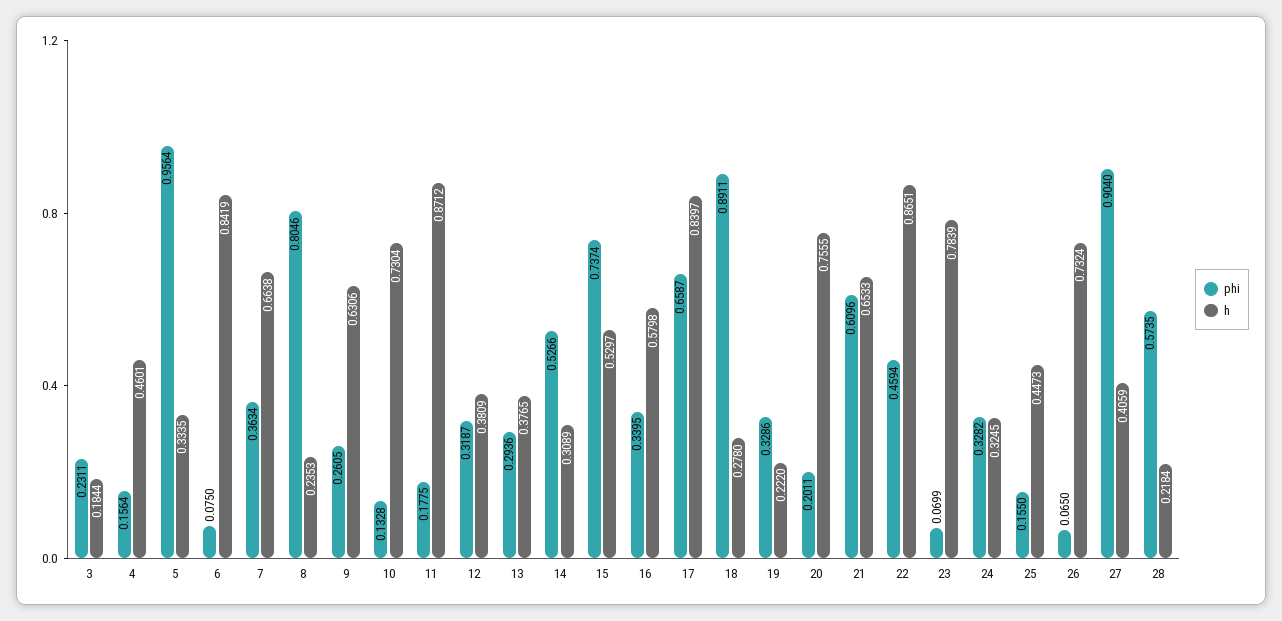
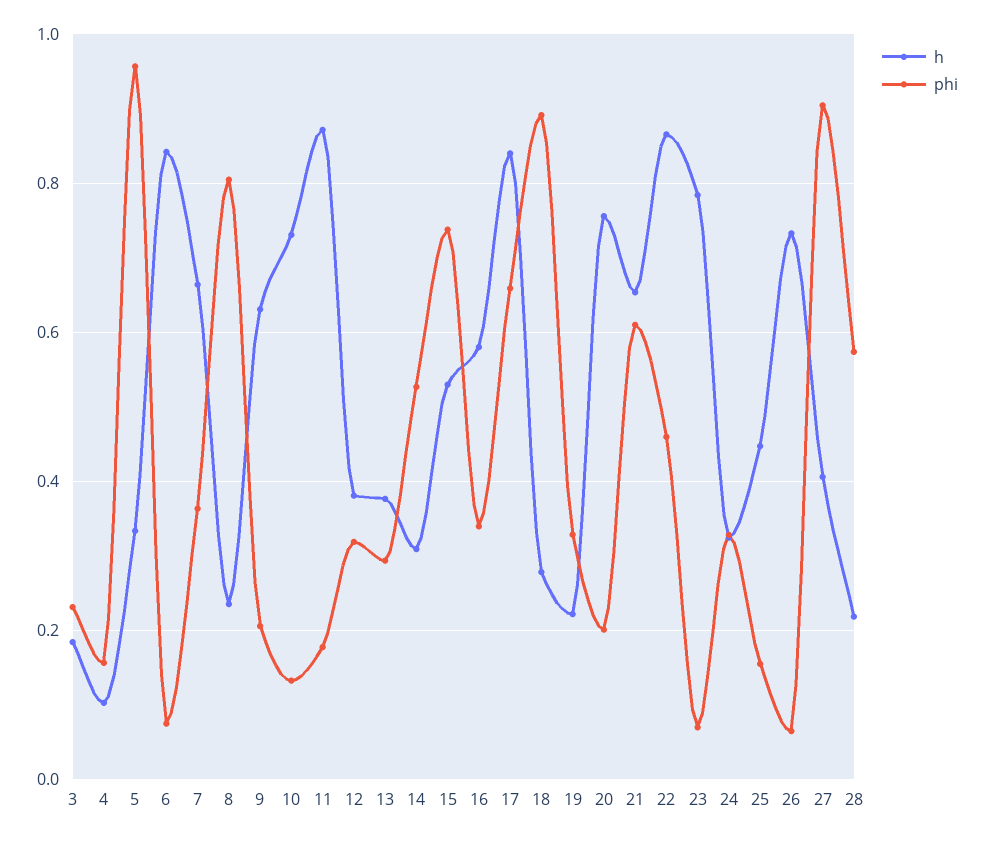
  {
    "phi": {
      "3": 0.2311,
      "4": 0.1564,
      "5": 0.9564,
      "6": 0.075,
      "7": 0.3634,
      "8": 0.8046,
-     "9": 0.2605,
+     "9": 0.2,
      "10": 0.1328,
      "11": 0.1775,
      "12": 0.3187,
      "13": 0.2936,
      "14": 0.5266,
      "15": 0.7374,
      "16": 0.3395,
      "17": 0.6587,
      "18": 0.8911,
      "19": 0.3286,
      "20": 0.2011,
      "21": 0.6096,
      "22": 0.4594,
      "23": 0.0699,
      "24": 0.3282,
      "25": 0.155,
      "26": 0.065,
      "27": 0.904,
      "28": 0.5735
    },
    "h": {
      "3": 0.1844,
-     "4": 0.4601,
+     "4": 0.1,
      "5": 0.3335,
      "6": 0.8419,
      "7": 0.6638,
      "8": 0.2353,
      "9": 0.6306,
      "10": 0.7304,
      "11": 0.8712,
      "12": 0.3809,
      "13": 0.3765,
      "14": 0.3089,
      "15": 0.5297,
      "16": 0.5798,
      "17": 0.8397,
      "18": 0.278,
      "19": 0.222,
      "20": 0.7555,
      "21": 0.6533,
      "22": 0.8651,
      "23": 0.7839,
      "24": 0.3245,
      "25": 0.4473,
      "26": 0.7324,
      "27": 0.4059,
      "28": 0.2184
    }
  }

